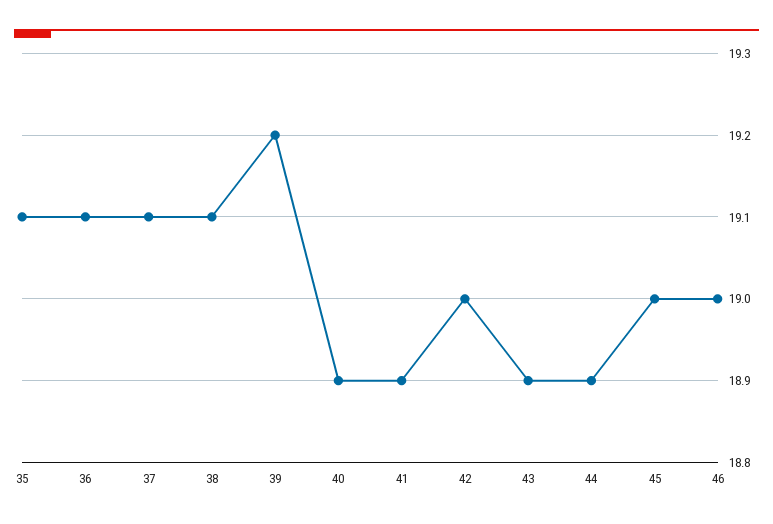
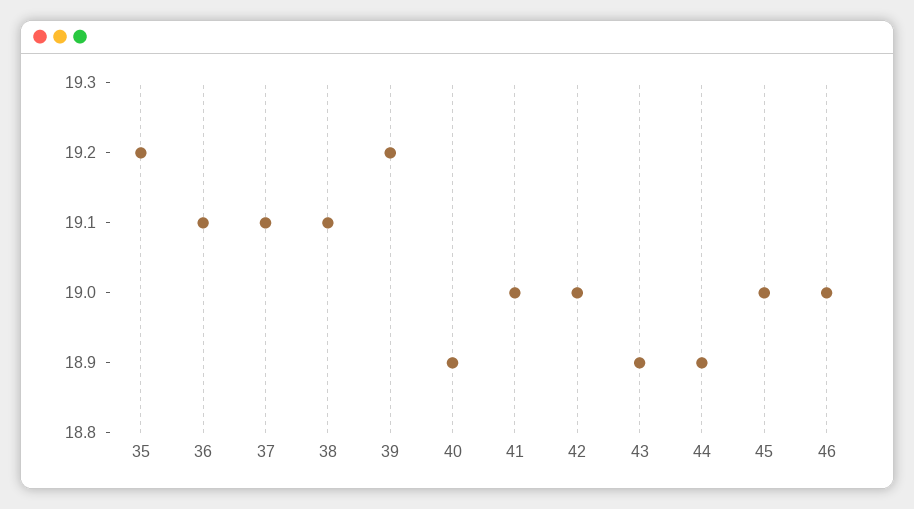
  {
-   "35": 19.1,
+   "35": 19.2,
    "36": 19.1,
    "37": 19.1,
    "38": 19.1,
    "39": 19.2,
    "40": 18.9,
-   "41": 18.9,
+   "41": 19,
    "42": 19,
    "43": 18.9,
    "44": 18.9,
    "45": 19,
    "46": 19
  }

